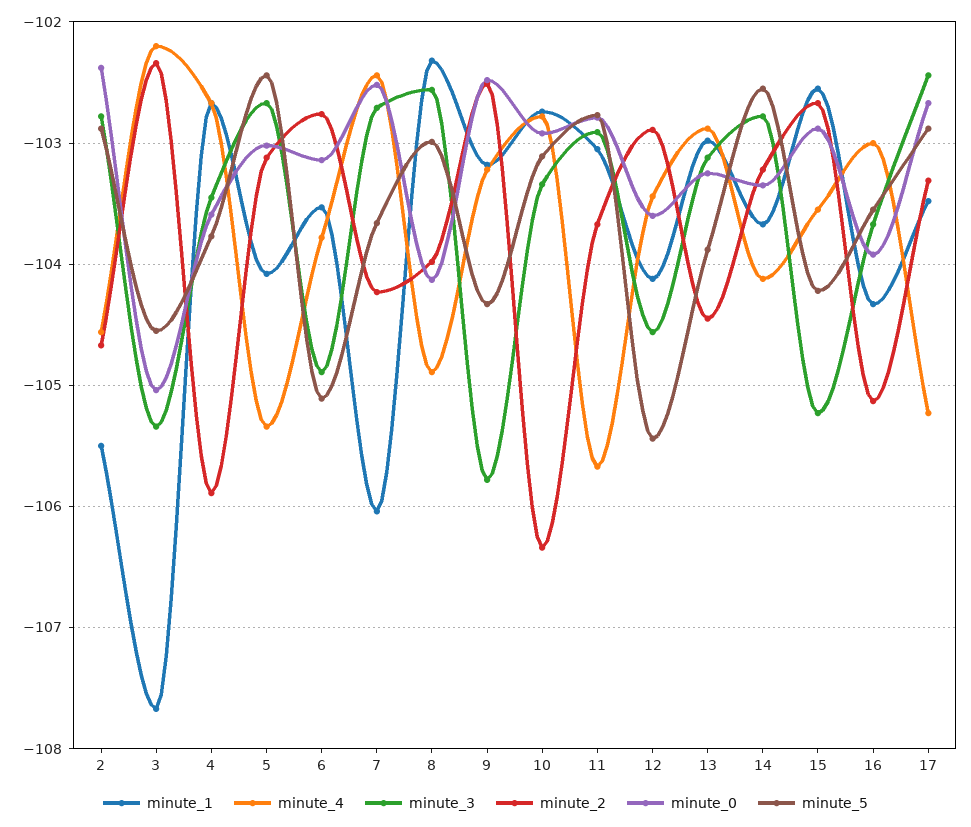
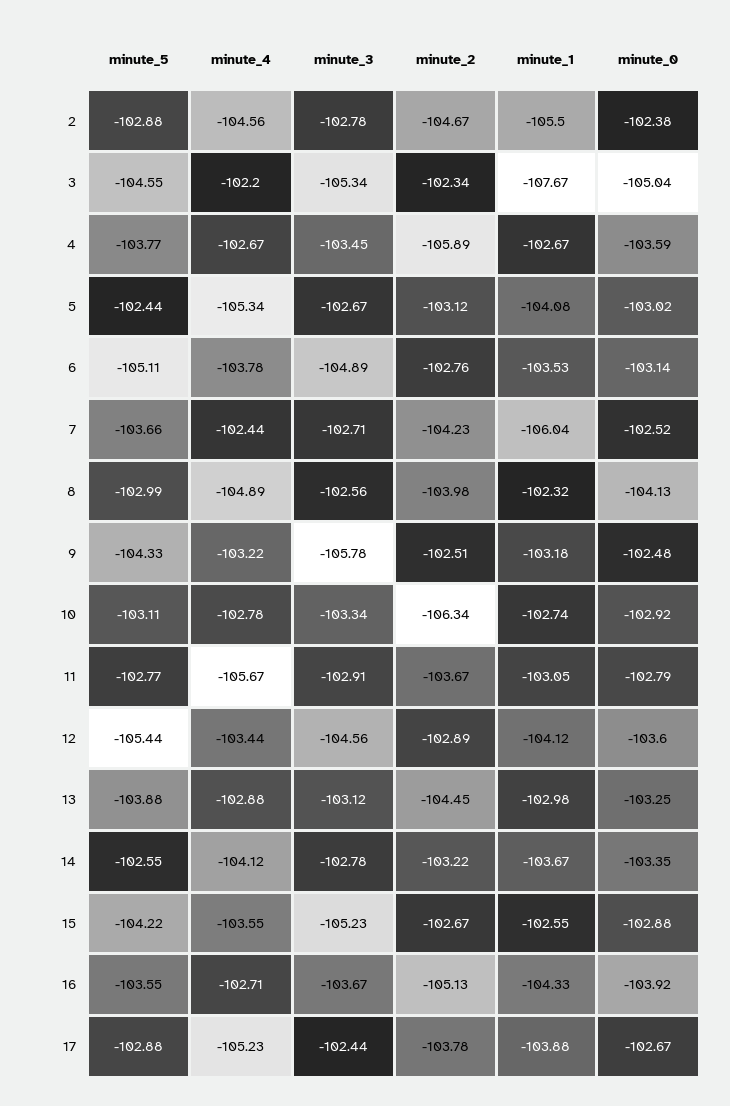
  {
    "minute_1": {
      "2": -105.5,
      "3": -107.67,
      "4": -102.67,
      "5": -104.08,
      "6": -103.53,
      "7": -106.04,
      "8": -102.32,
      "9": -103.18,
      "10": -102.74,
      "11": -103.05,
      "12": -104.12,
      "13": -102.98,
      "14": -103.67,
      "15": -102.55,
      "16": -104.33,
-     "17": -103.5
+     "17": -103.88
    },
    "minute_4": {
      "2": -104.56,
      "3": -102.2,
      "4": -102.67,
      "5": -105.34,
      "6": -103.78,
      "7": -102.44,
      "8": -104.89,
      "9": -103.22,
      "10": -102.78,
      "11": -105.67,
      "12": -103.44,
      "13": -102.88,
      "14": -104.12,
      "15": -103.55,
-     "16": -103,
+     "16": -102.71,
      "17": -105.23
    },
    "minute_3": {
      "2": -102.78,
      "3": -105.34,
      "4": -103.45,
      "5": -102.67,
      "6": -104.89,
      "7": -102.71,
      "8": -102.56,
      "9": -105.78,
      "10": -103.34,
      "11": -102.91,
      "12": -104.56,
      "13": -103.12,
      "14": -102.78,
      "15": -105.23,
      "16": -103.67,
      "17": -102.44
    },
    "minute_2": {
      "2": -104.67,
      "3": -102.34,
      "4": -105.89,
      "5": -103.12,
      "6": -102.76,
      "7": -104.23,
      "8": -103.98,
      "9": -102.51,
      "10": -106.34,
      "11": -103.67,
      "12": -102.89,
      "13": -104.45,
      "14": -103.22,
      "15": -102.67,
      "16": -105.13,
-     "17": -103.3
+     "17": -103.78
    },
    "minute_0": {
      "2": -102.38,
      "3": -105.04,
      "4": -103.59,
      "5": -103.02,
      "6": -103.14,
      "7": -102.52,
      "8": -104.13,
      "9": -102.48,
      "10": -102.92,
      "11": -102.79,
      "12": -103.6,
      "13": -103.25,
      "14": -103.35,
      "15": -102.88,
      "16": -103.92,
      "17": -102.67
    },
    "minute_5": {
      "2": -102.88,
      "3": -104.55,
      "4": -103.77,
      "5": -102.44,
      "6": -105.11,
      "7": -103.66,
      "8": -102.99,
      "9": -104.33,
      "10": -103.11,
      "11": -102.77,
      "12": -105.44,
      "13": -103.88,
      "14": -102.55,
      "15": -104.22,
      "16": -103.55,
      "17": -102.88
    }
  }

